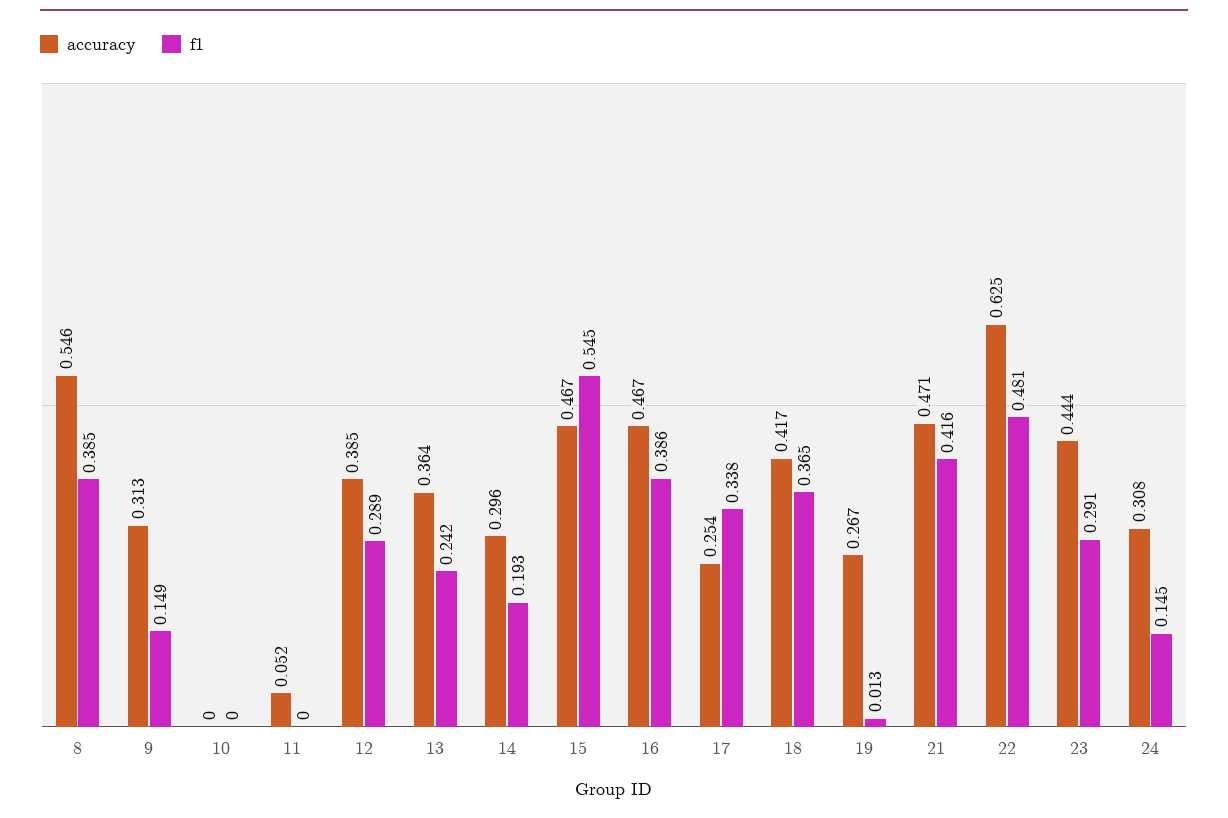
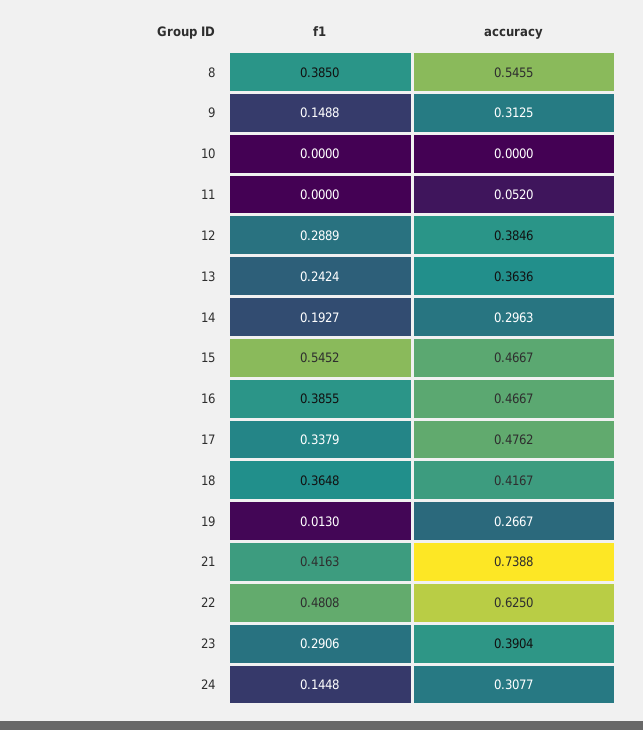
  {
    "accuracy": {
      "8": 0.5455,
      "9": 0.3125,
      "10": 0,
      "11": 0.052,
      "12": 0.3846,
      "13": 0.3636,
      "14": 0.2963,
      "15": 0.4667,
      "16": 0.4667,
-     "17": 0.254,
+     "17": 0.4762,
      "18": 0.4167,
      "19": 0.2667,
-     "21": 0.471,
+     "21": 0.7388,
      "22": 0.625,
-     "23": 0.444,
+     "23": 0.3904,
      "24": 0.3077
    },
    "f1": {
      "8": 0.385,
      "9": 0.1488,
      "10": 0,
      "11": 0,
      "12": 0.2889,
      "13": 0.2424,
      "14": 0.1927,
      "15": 0.5452,
      "16": 0.3855,
      "17": 0.3379,
      "18": 0.3648,
      "19": 0.013,
      "21": 0.4163,
      "22": 0.4808,
      "23": 0.2906,
      "24": 0.1448
    }
  }

